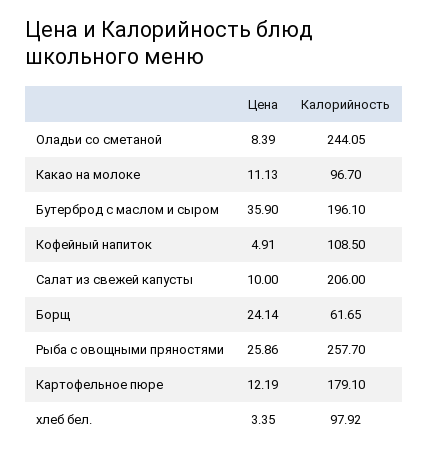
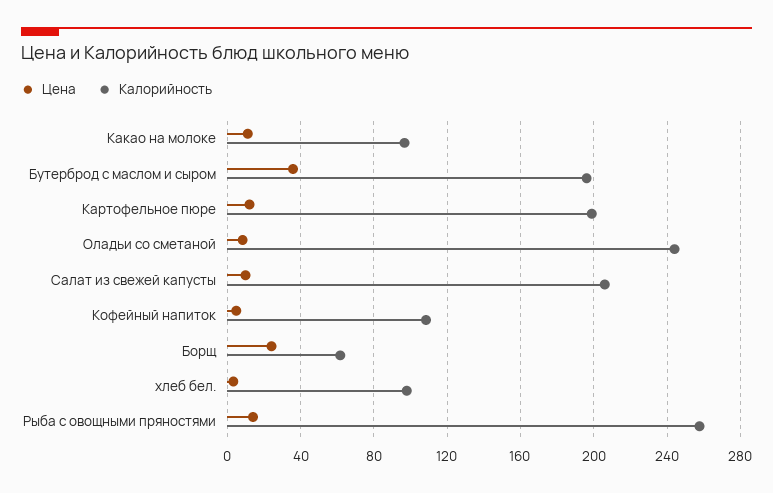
  {
    "Цена": {
      "Оладьи со сметаной": 8.39,
      "Какао на молоке": 11.13,
      "Бутерброд с маслом и сыром": 35.9,
      "Кофейный напиток": 4.91,
      "Салат из свежей капусты": 10,
      "Борщ": 24.14,
-     "Рыба с овощными пряностями": 25.86,
+     "Рыба с овощными пряностями": 15,
      "Картофельное пюре": 12.19,
      "хлеб бел.": 3.35
    },
    "Калорийность": {
      "Оладьи со сметаной": 244.05,
      "Какао на молоке": 96.7,
      "Бутерброд с маслом и сыром": 196.1,
      "Кофейный напиток": 108.5,
      "Салат из свежей капусты": 206,
      "Борщ": 61.65,
      "Рыба с овощными пряностями": 257.7,
-     "Картофельное пюре": 179.1,
+     "Картофельное пюре": 200,
      "хлеб бел.": 97.92
    }
  }

